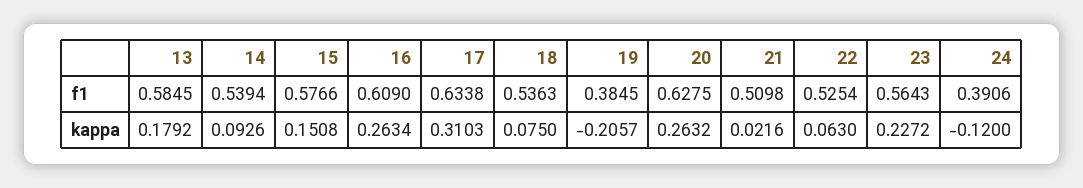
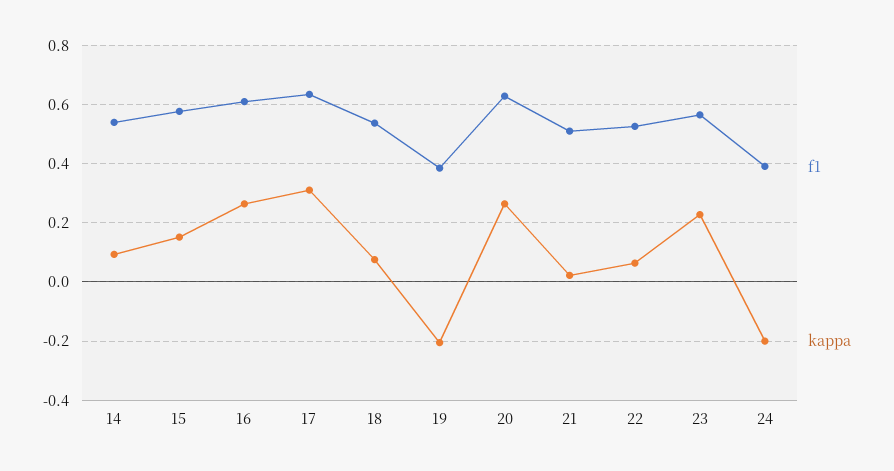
  {
    "f1": {
-     "13": 0.5845,
      "14": 0.5394,
      "15": 0.5766,
      "16": 0.609,
      "17": 0.6338,
      "18": 0.5363,
      "19": 0.3845,
      "20": 0.6275,
      "21": 0.5098,
      "22": 0.5254,
      "23": 0.5643,
      "24": 0.3906
    },
    "kappa": {
-     "13": 0.1792,
      "14": 0.0926,
      "15": 0.1508,
      "16": 0.2634,
      "17": 0.3103,
      "18": 0.075,
      "19": -0.2057,
      "20": 0.2632,
      "21": 0.0216,
      "22": 0.063,
      "23": 0.2272,
-     "24": -0.12
+     "24": -0.2
    }
  }

